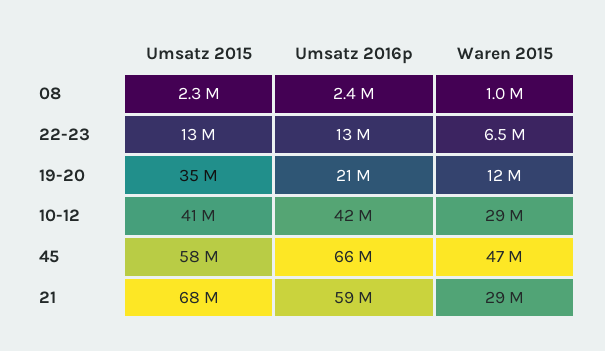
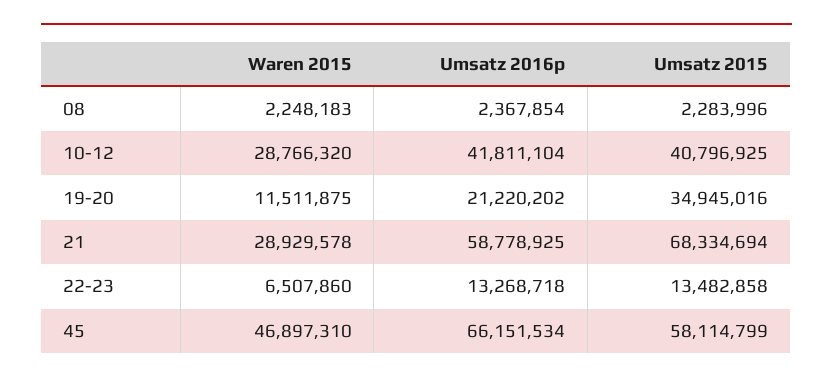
  {
    "Umsatz 2015": {
      "08": 2283996,
      "22-23": 13482858,
      "19-20": 34945016,
      "10-12": 40796925,
      "45": 58114799,
      "21": 68334694
    },
    "Umsatz 2016p": {
      "08": 2367854,
      "22-23": 13268718,
      "19-20": 21220202,
      "10-12": 41811104,
      "45": 66151534,
      "21": 58778925
    },
    "Waren 2015": {
-     "08": 1000000,
+     "08": 2248183,
      "22-23": 6507860,
      "19-20": 11511875,
      "10-12": 28766320,
      "45": 46897310,
      "21": 28929578
    }
  }

